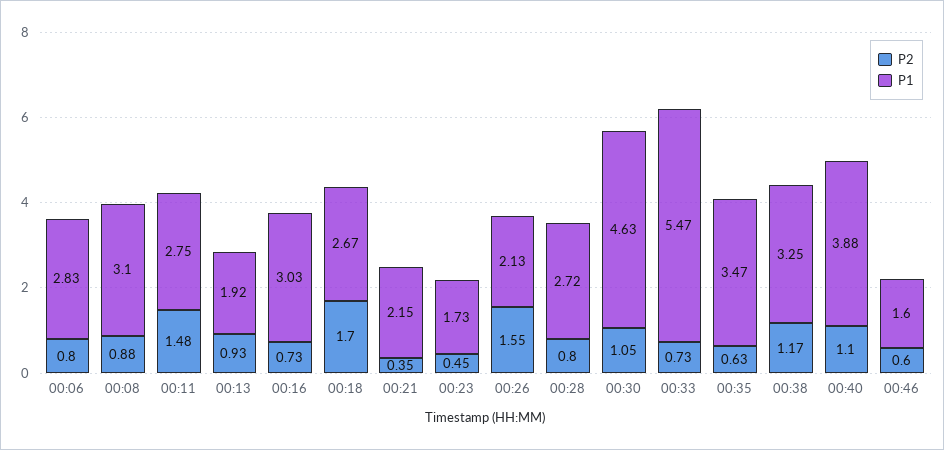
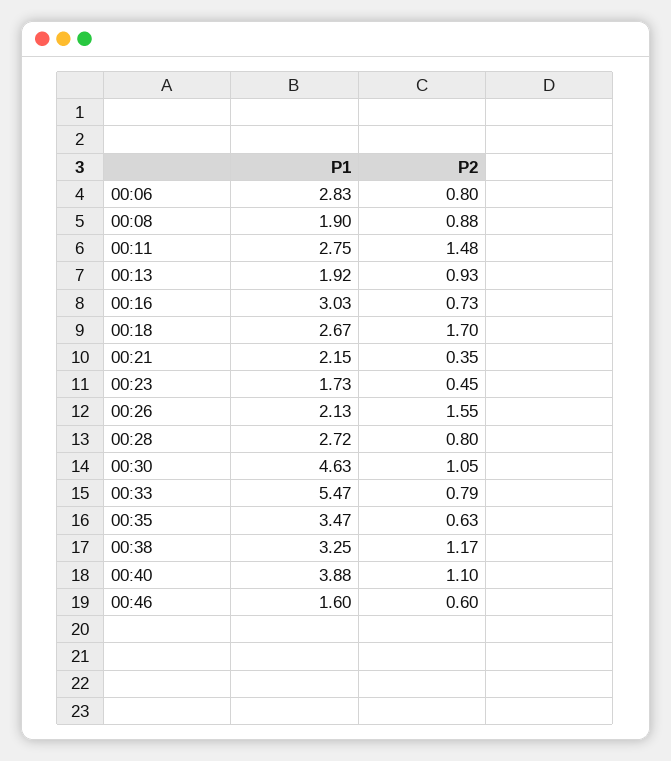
  {
    "P2": {
      "00:06": 0.8,
      "00:08": 0.88,
      "00:11": 1.48,
      "00:13": 0.93,
      "00:16": 0.73,
      "00:18": 1.7,
      "00:21": 0.35,
      "00:23": 0.45,
      "00:26": 1.55,
      "00:28": 0.8,
      "00:30": 1.05,
-     "00:33": 0.73,
+     "00:33": 0.79,
      "00:35": 0.63,
      "00:38": 1.17,
      "00:40": 1.1,
      "00:46": 0.6
    },
    "P1": {
      "00:06": 2.83,
-     "00:08": 3.1,
+     "00:08": 1.9,
      "00:11": 2.75,
      "00:13": 1.92,
      "00:16": 3.03,
      "00:18": 2.67,
      "00:21": 2.15,
      "00:23": 1.73,
      "00:26": 2.13,
      "00:28": 2.72,
      "00:30": 4.63,
      "00:33": 5.47,
      "00:35": 3.47,
      "00:38": 3.25,
      "00:40": 3.88,
      "00:46": 1.6
    }
  }

